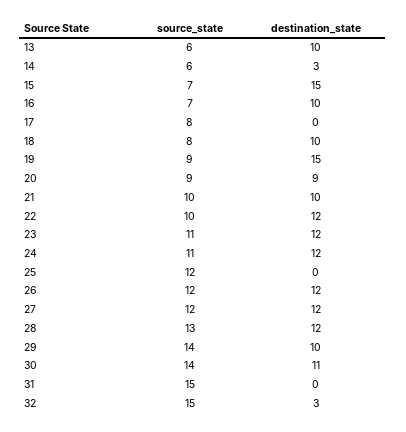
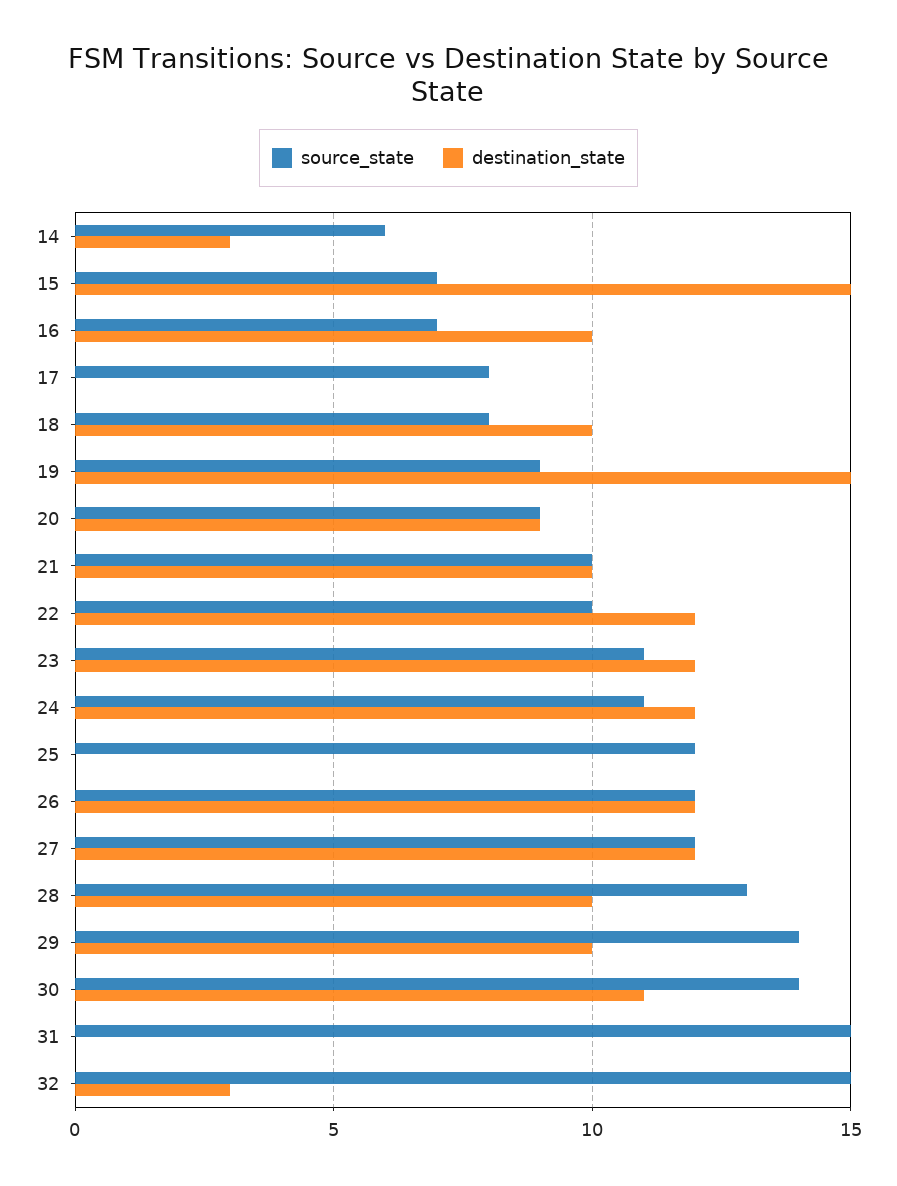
  {
    "source_state": {
-     "13": 6,
      "14": 6,
      "15": 7,
      "16": 7,
      "17": 8,
      "18": 8,
      "19": 9,
      "20": 9,
      "21": 10,
      "22": 10,
      "23": 11,
      "24": 11,
      "25": 12,
      "26": 12,
      "27": 12,
      "28": 13,
      "29": 14,
      "30": 14,
      "31": 15,
      "32": 15
    },
    "destination_state": {
-     "13": 10,
      "14": 3,
      "15": 15,
      "16": 10,
      "17": 0,
      "18": 10,
      "19": 15,
      "20": 9,
      "21": 10,
      "22": 12,
      "23": 12,
      "24": 12,
      "25": 0,
      "26": 12,
      "27": 12,
-     "28": 12,
+     "28": 10,
      "29": 10,
      "30": 11,
      "31": 0,
      "32": 3
    }
  }

